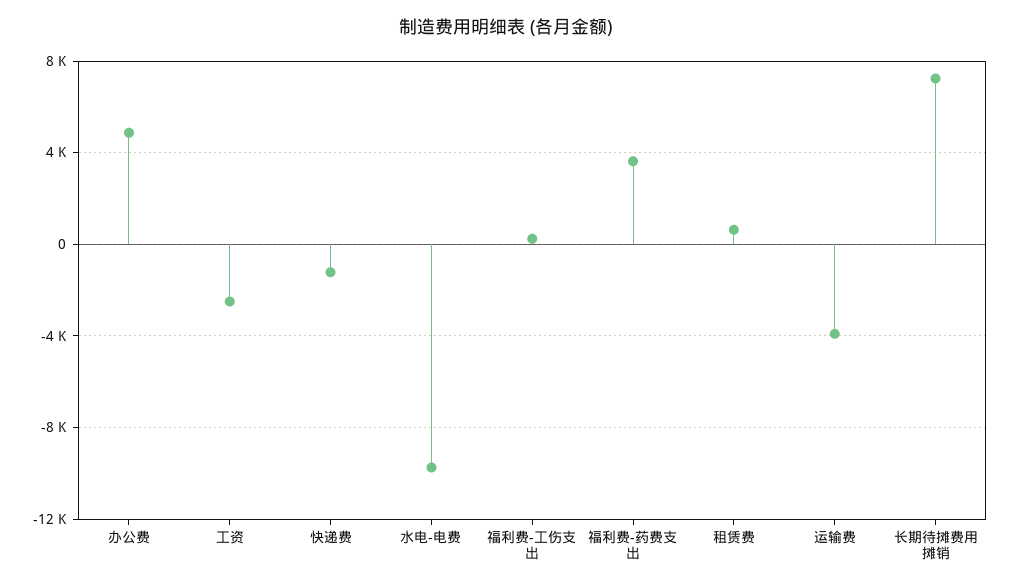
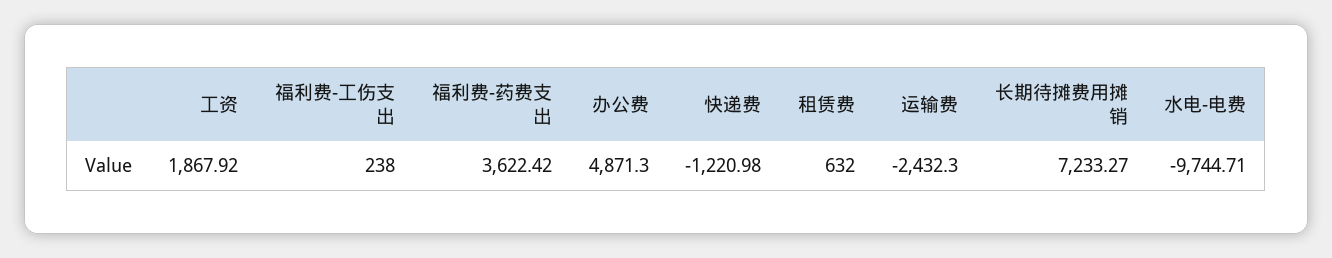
  {
    "办公费": 4871.3,
-   "工资": -2500,
+   "工资": 1867.92,
    "快递费": -1220.98,
    "水电-电费": -9744.71,
    "福利费-工伤支出": 238,
    "福利费-药费支出": 3622.42,
    "租赁费": 632,
-   "运输费": -4000,
+   "运输费": -2432.3,
    "长期待摊费用摊销": 7233.27
  }

